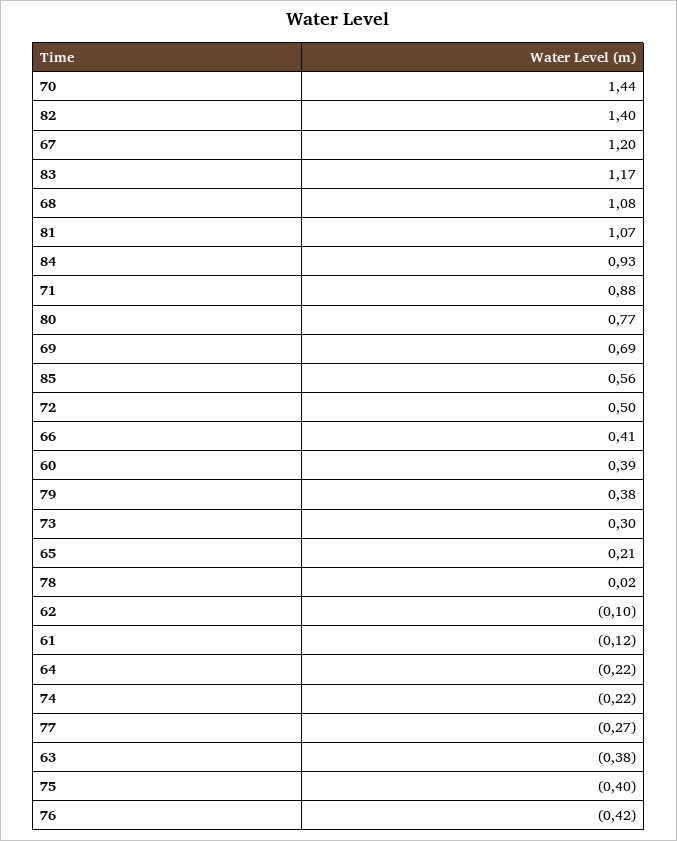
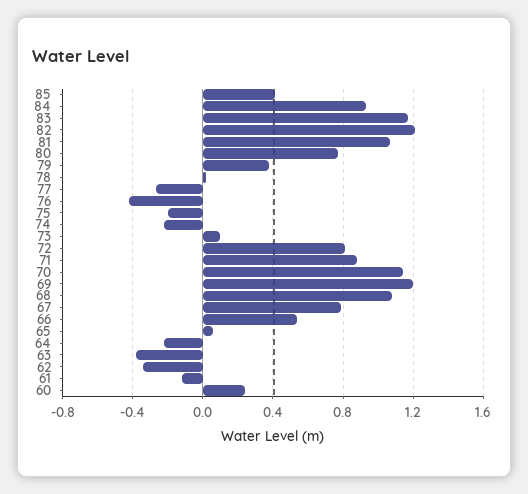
  {
-   "70": 1.44,
+   "70": 1.15,
-   "82": 1.4,
+   "82": 1.2,
-   "67": 1.2,
+   "67": 0.8,
    "83": 1.17,
    "68": 1.08,
    "81": 1.07,
    "84": 0.93,
    "71": 0.88,
    "80": 0.77,
-   "69": 0.69,
+   "69": 1.2,
-   "85": 0.56,
+   "85": 0.4,
-   "72": 0.5,
+   "72": 0.8,
-   "66": 0.41,
+   "66": 0.55,
-   "60": 0.39,
+   "60": 0.25,
    "79": 0.38,
-   "73": 0.3,
+   "73": 0.1,
-   "65": 0.21,
+   "65": 0.05,
    "78": 0.02,
-   "62": -0.1,
+   "62": -0.35,
    "61": -0.12,
    "64": -0.22,
    "74": -0.22,
    "77": -0.27,
    "63": -0.38,
-   "75": -0.4,
+   "75": -0.2,
    "76": -0.42
  }

